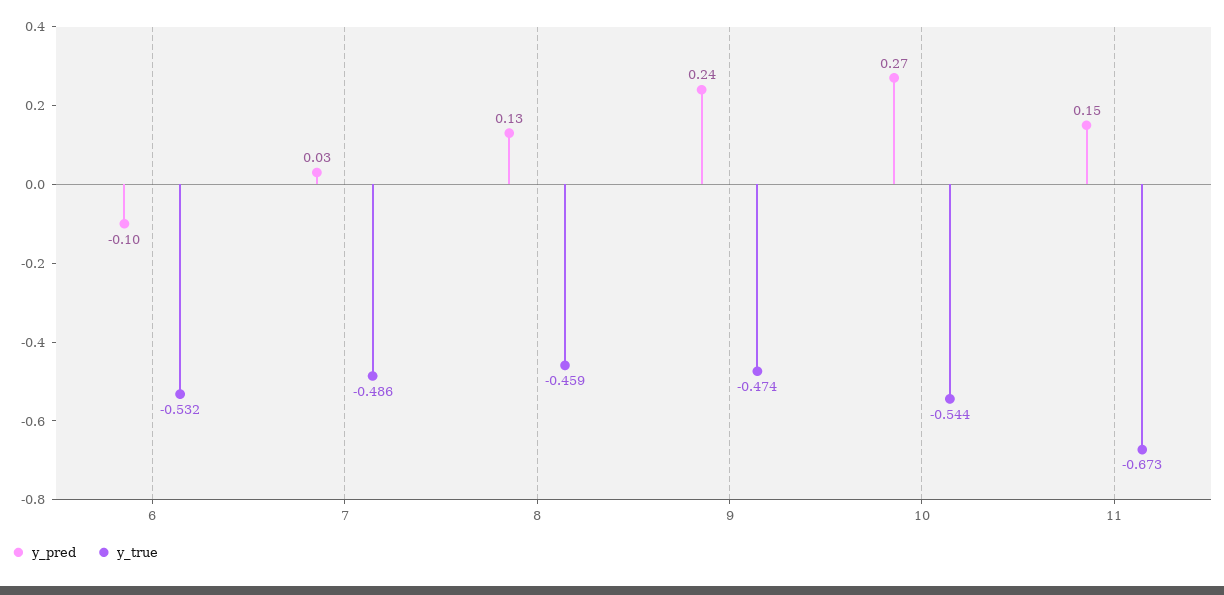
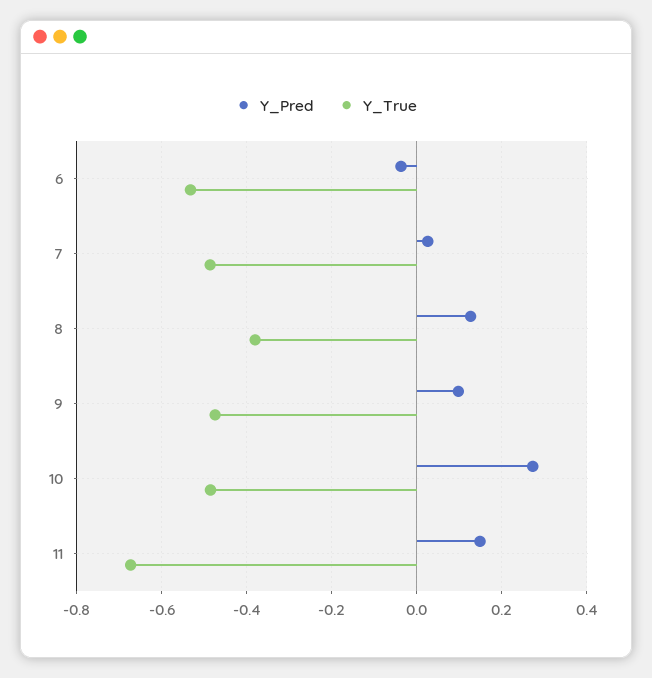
  {
    "y_pred": {
-     "6": -0.1,
+     "6": -0.04,
      "7": 0.03,
      "8": 0.13,
-     "9": 0.24,
+     "9": 0.1,
      "10": 0.27,
      "11": 0.15
    },
    "y_true": {
      "6": -0.532,
      "7": -0.486,
-     "8": -0.459,
+     "8": -0.38,
      "9": -0.474,
-     "10": -0.544,
+     "10": -0.48,
      "11": -0.673
    }
  }

